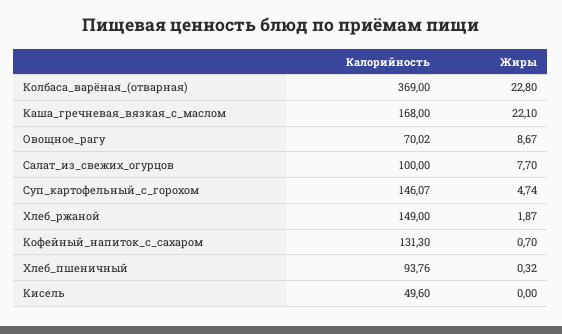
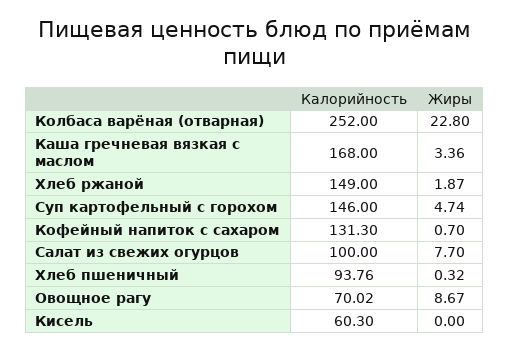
  {
    "Калорийность": {
-     "Колбаса_варёная_(отварная)": 369,
+     "Колбаса_варёная_(отварная)": 252,
      "Каша_гречневая_вязкая_с_маслом": 168,
      "Овощное_рагу": 70.02,
      "Салат_из_свежих_огурцов": 100,
-     "Суп_картофельный_с_горохом": 146.07,
+     "Суп_картофельный_с_горохом": 146,
      "Хлеб_ржаной": 149,
      "Кофейный_напиток_с_сахаром": 131.3,
      "Хлеб_пшеничный": 93.76,
-     "Кисель": 49.6
+     "Кисель": 60.3
    },
    "Жиры": {
      "Колбаса_варёная_(отварная)": 22.8,
-     "Каша_гречневая_вязкая_с_маслом": 22.1,
+     "Каша_гречневая_вязкая_с_маслом": 3.36,
      "Овощное_рагу": 8.67,
      "Салат_из_свежих_огурцов": 7.7,
      "Суп_картофельный_с_горохом": 4.74,
      "Хлеб_ржаной": 1.87,
      "Кофейный_напиток_с_сахаром": 0.7,
      "Хлеб_пшеничный": 0.32,
      "Кисель": 0
    }
  }

